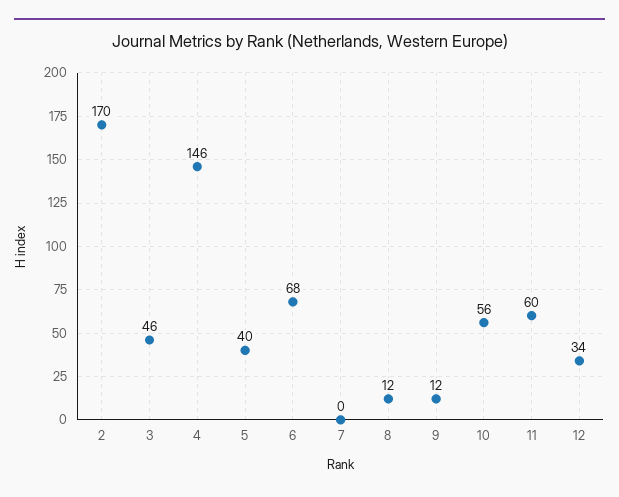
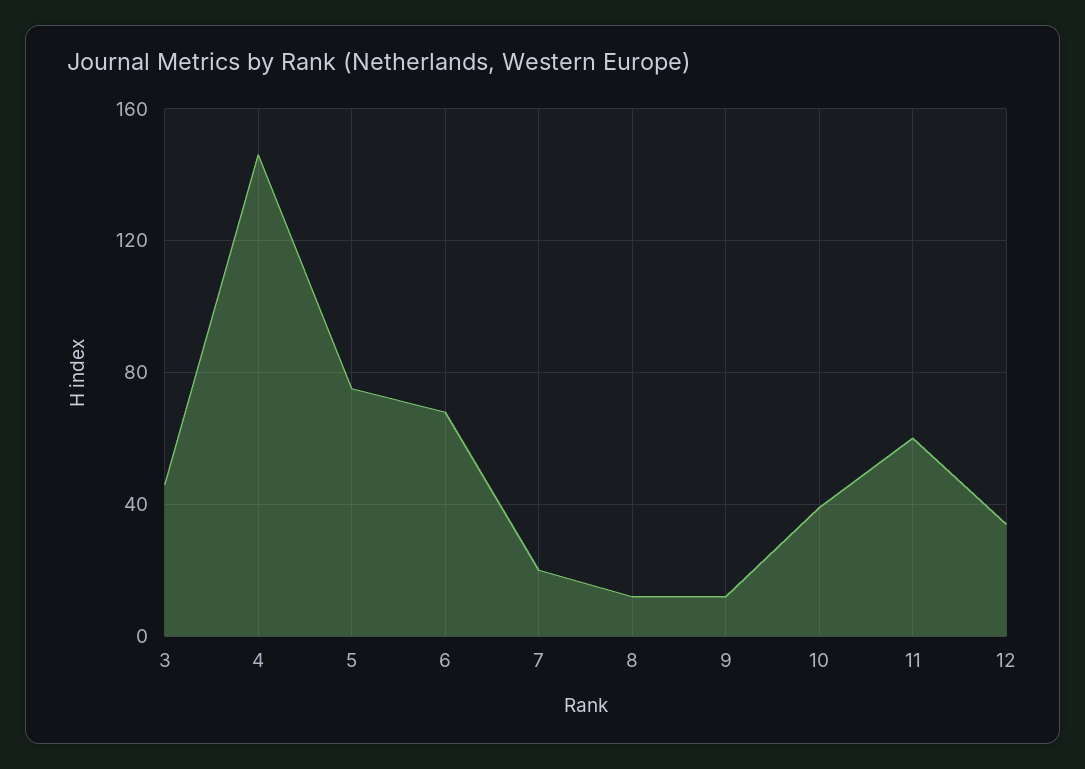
  {
-   "2": 170,
    "3": 46,
    "4": 146,
-   "5": 40,
+   "5": 75,
    "6": 68,
-   "7": 0,
+   "7": 20,
    "8": 12,
    "9": 12,
-   "10": 56,
+   "10": 40,
    "11": 60,
    "12": 34
  }

